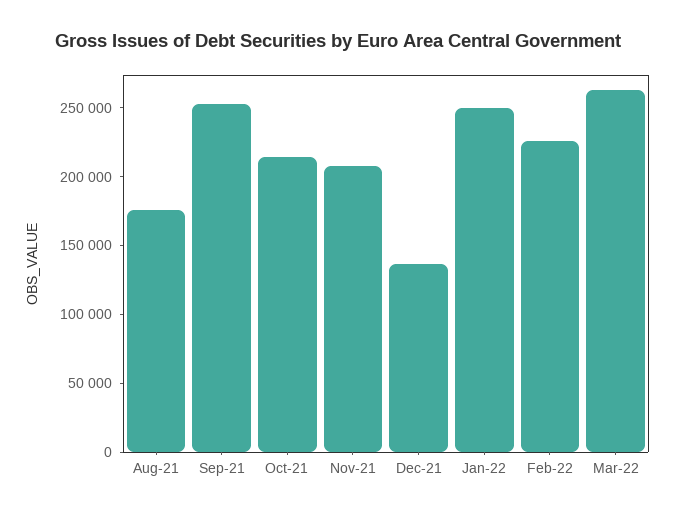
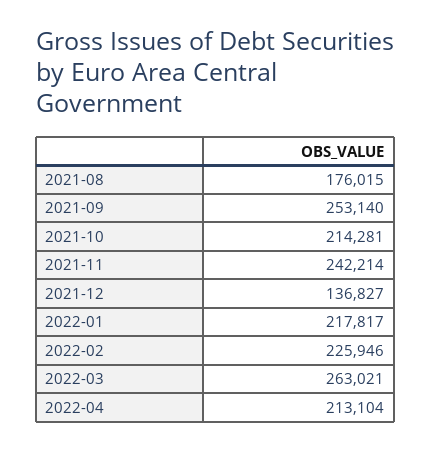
  {
    "Aug-21": 176015,
    "Sep-21": 253140,
    "Oct-21": 214281,
-   "Nov-21": 210000,
+   "Nov-21": 242214,
    "Dec-21": 136827,
-   "Jan-22": 250000,
+   "Jan-22": 217817,
    "Feb-22": 225946,
-   "Mar-22": 263021
+   "Mar-22": 263021,
+   "2022-04": 213104
  }

